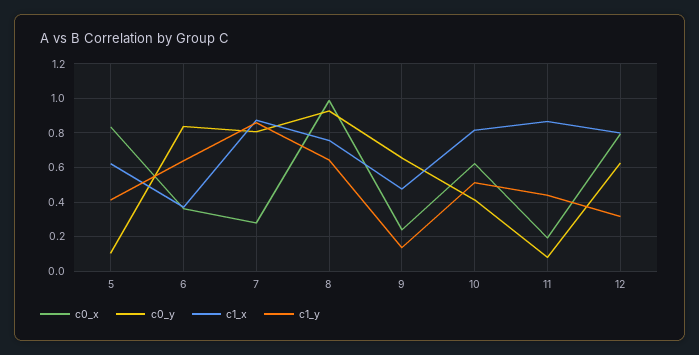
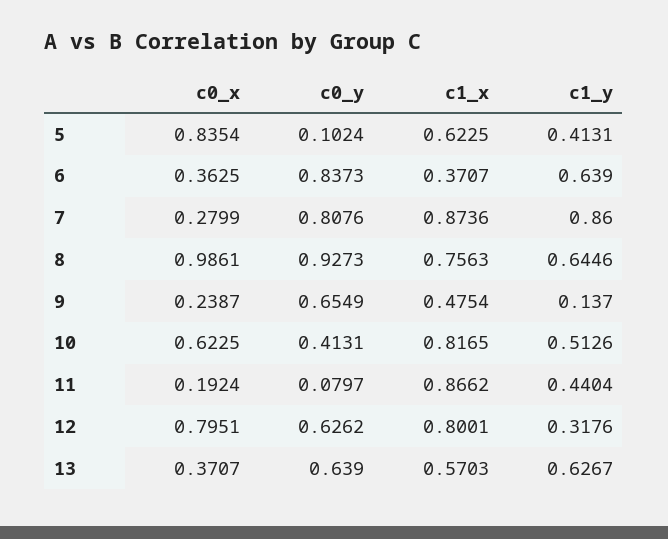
  {
    "c0_x": {
      "5": 0.8354,
      "6": 0.3625,
      "7": 0.2799,
      "8": 0.9861,
      "9": 0.2387,
      "10": 0.6225,
      "11": 0.1924,
-     "12": 0.7951
+     "12": 0.7951,
+     "13": 0.3707
    },
    "c0_y": {
      "5": 0.1024,
      "6": 0.8373,
      "7": 0.8076,
      "8": 0.9273,
      "9": 0.6549,
      "10": 0.4131,
      "11": 0.0797,
-     "12": 0.6262
+     "12": 0.6262,
+     "13": 0.639
    },
    "c1_x": {
      "5": 0.6225,
      "6": 0.3707,
      "7": 0.8736,
      "8": 0.7563,
      "9": 0.4754,
      "10": 0.8165,
      "11": 0.8662,
-     "12": 0.8001
+     "12": 0.8001,
+     "13": 0.5703
    },
    "c1_y": {
      "5": 0.4131,
      "6": 0.639,
      "7": 0.86,
      "8": 0.6446,
      "9": 0.137,
      "10": 0.5126,
      "11": 0.4404,
-     "12": 0.3176
+     "12": 0.3176,
+     "13": 0.6267
    }
  }

